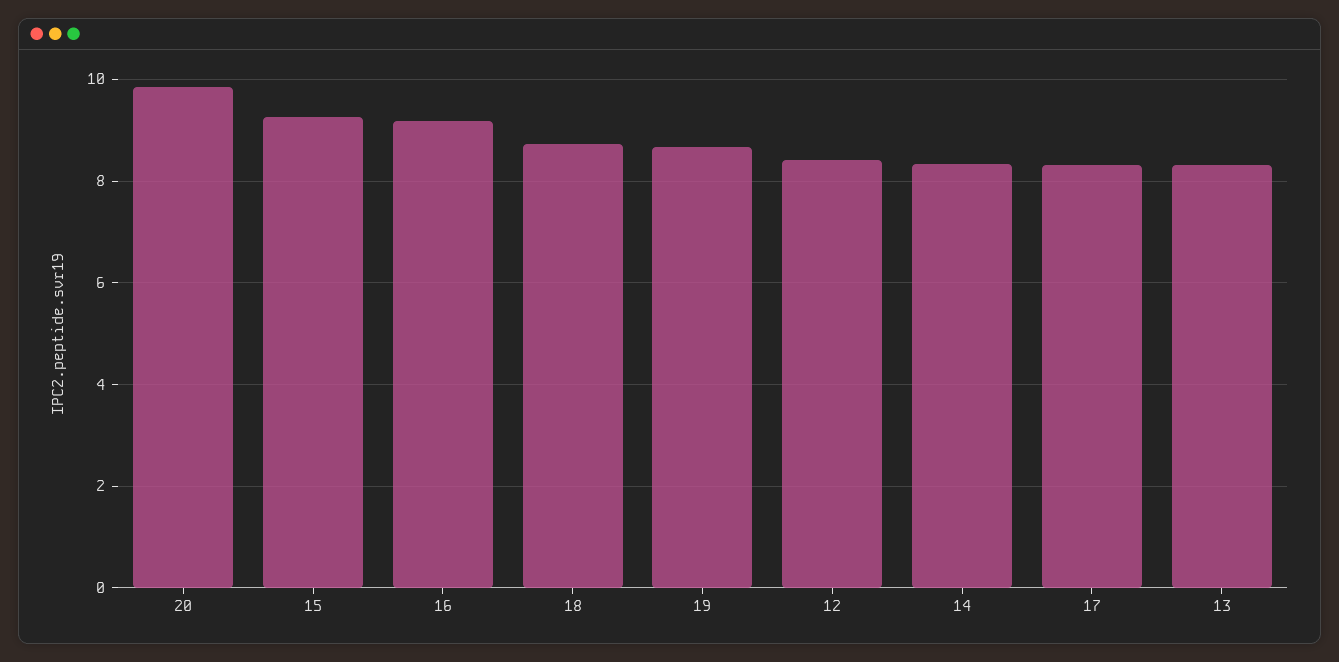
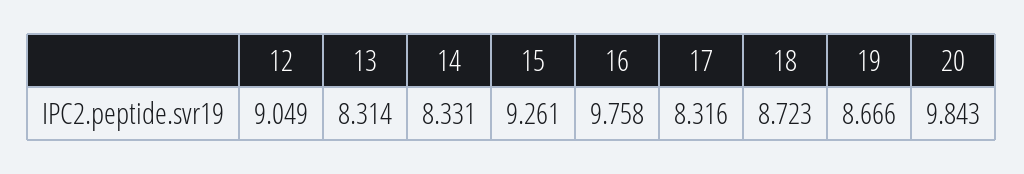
  {
    "20": 9.843,
    "15": 9.261,
-   "16": 9.2,
+   "16": 9.758,
    "18": 8.723,
    "19": 8.666,
-   "12": 8.4,
+   "12": 9.049,
    "14": 8.331,
    "17": 8.316,
    "13": 8.314
  }

